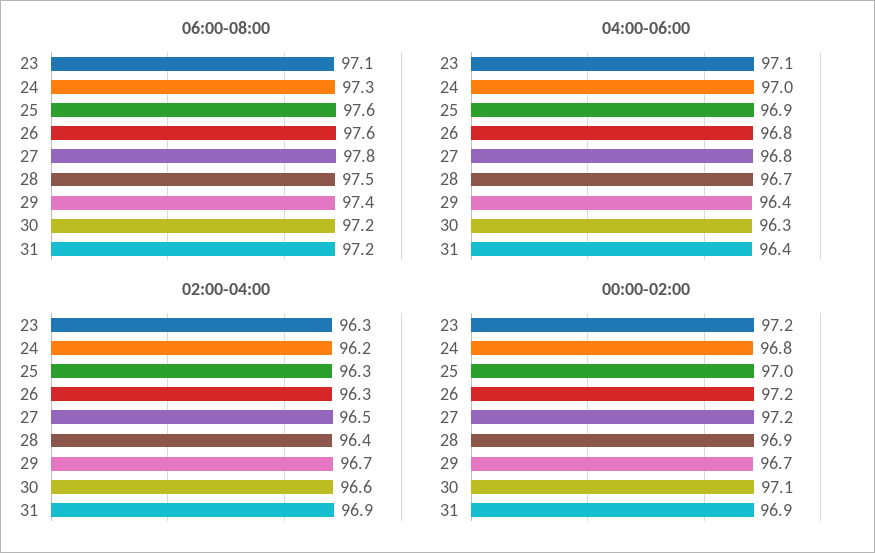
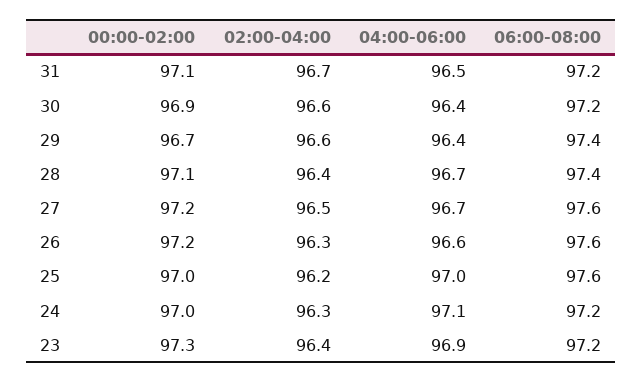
  {
    "06:00-08:00": {
-     "23": 97.1,
+     "23": 97.2,
-     "24": 97.3,
+     "24": 97.2,
      "25": 97.6,
      "26": 97.6,
-     "27": 97.8,
+     "27": 97.6,
-     "28": 97.5,
+     "28": 97.4,
      "29": 97.4,
      "30": 97.2,
      "31": 97.2
    },
    "04:00-06:00": {
-     "23": 97.1,
+     "23": 96.9,
-     "24": 97,
+     "24": 97.1,
-     "25": 96.9,
+     "25": 97,
-     "26": 96.8,
+     "26": 96.6,
-     "27": 96.8,
+     "27": 96.7,
      "28": 96.7,
      "29": 96.4,
-     "30": 96.3,
+     "30": 96.4,
-     "31": 96.4
+     "31": 96.5
    },
    "02:00-04:00": {
-     "23": 96.3,
+     "23": 96.4,
-     "24": 96.2,
+     "24": 96.3,
-     "25": 96.3,
+     "25": 96.2,
      "26": 96.3,
      "27": 96.5,
      "28": 96.4,
-     "29": 96.7,
+     "29": 96.6,
      "30": 96.6,
-     "31": 96.9
+     "31": 96.7
    },
    "00:00-02:00": {
-     "23": 97.2,
+     "23": 97.3,
-     "24": 96.8,
+     "24": 97,
      "25": 97,
      "26": 97.2,
      "27": 97.2,
-     "28": 96.9,
+     "28": 97.1,
      "29": 96.7,
-     "30": 97.1,
+     "30": 96.9,
-     "31": 96.9
+     "31": 97.1
    }
  }

